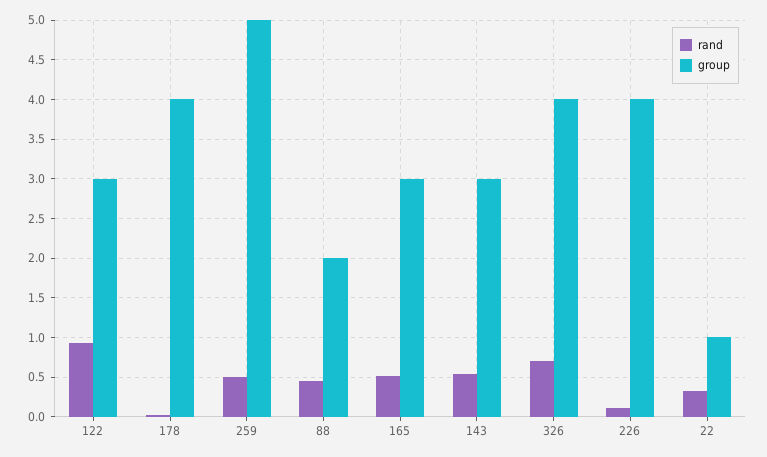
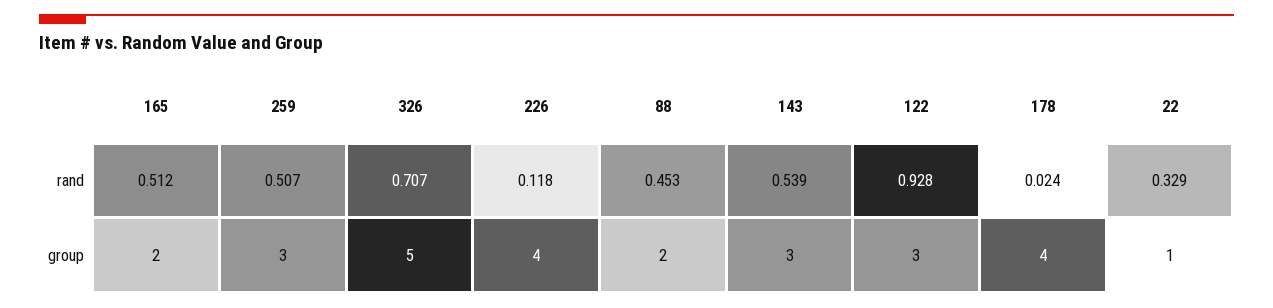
  {
    "rand": {
      "122": 0.928,
      "178": 0.024,
      "259": 0.507,
      "88": 0.453,
      "165": 0.512,
      "143": 0.539,
      "326": 0.707,
      "226": 0.118,
      "22": 0.329
    },
    "group": {
      "122": 3,
      "178": 4,
-     "259": 5,
+     "259": 3,
      "88": 2,
-     "165": 3,
+     "165": 2,
      "143": 3,
-     "326": 4,
+     "326": 5,
      "226": 4,
      "22": 1
    }
  }

